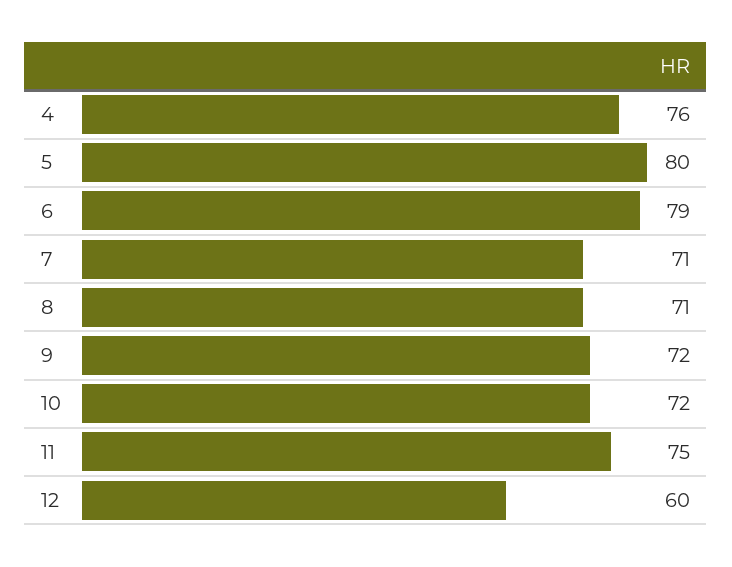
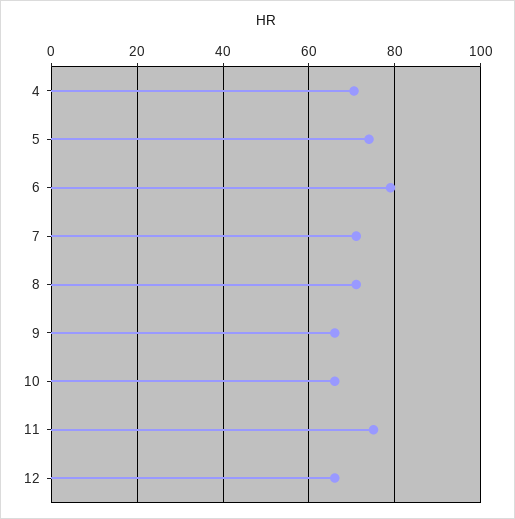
  {
-   "4": 76,
+   "4": 70,
-   "5": 80,
+   "5": 74,
    "6": 79,
    "7": 71,
    "8": 71,
-   "9": 72,
+   "9": 66,
-   "10": 72,
+   "10": 66,
    "11": 75,
-   "12": 60
+   "12": 66
  }

